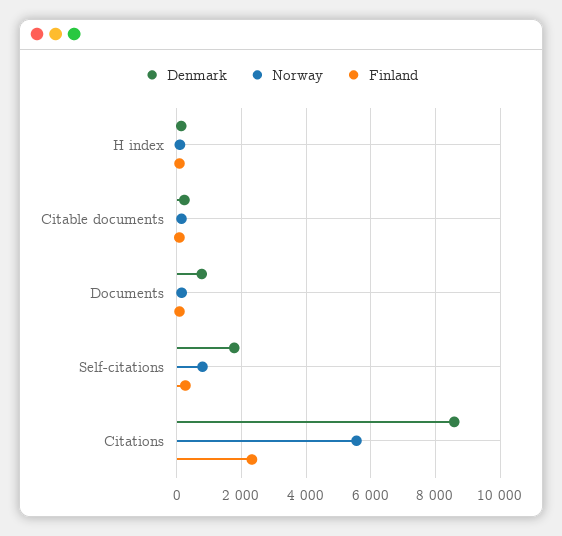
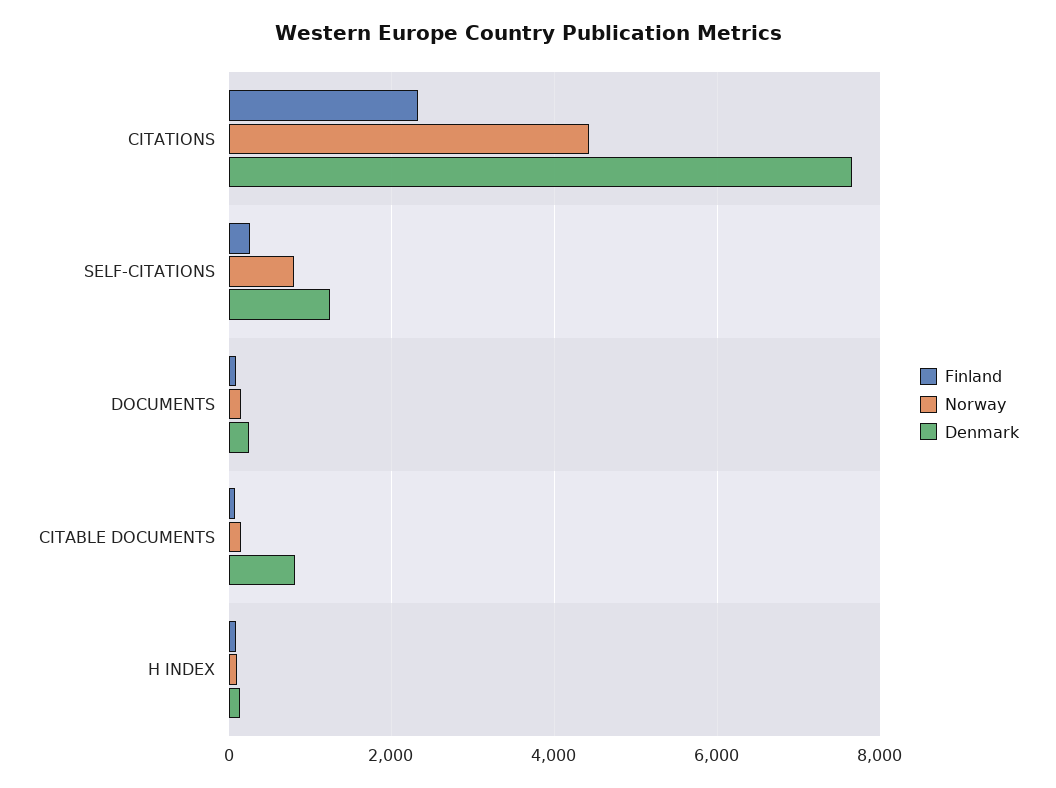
  {
    "Denmark": {
      "H index": 200,
-     "Citable documents": 200,
+     "Citable documents": 800,
-     "Documents": 800,
+     "Documents": 200,
-     "Self-citations": 1800,
+     "Self-citations": 1200,
-     "Citations": 8600
+     "Citations": 7600
    },
    "Norway": {
      "H index": 0,
      "Citable documents": 200,
      "Documents": 200,
      "Self-citations": 800,
-     "Citations": 5600
+     "Citations": 4400
    },
    "Finland": {
      "H index": 0,
      "Citable documents": 0,
      "Documents": 0,
      "Self-citations": 200,
      "Citations": 2400
    }
  }

